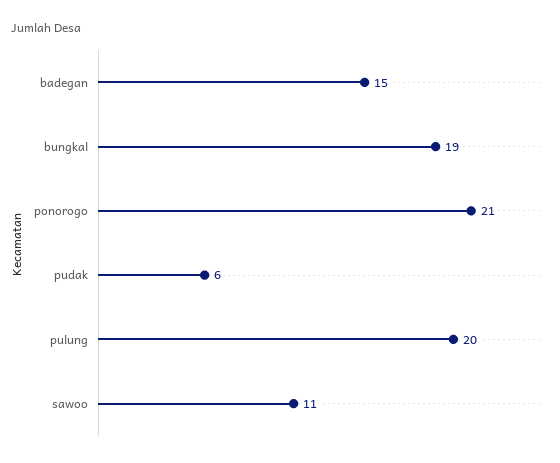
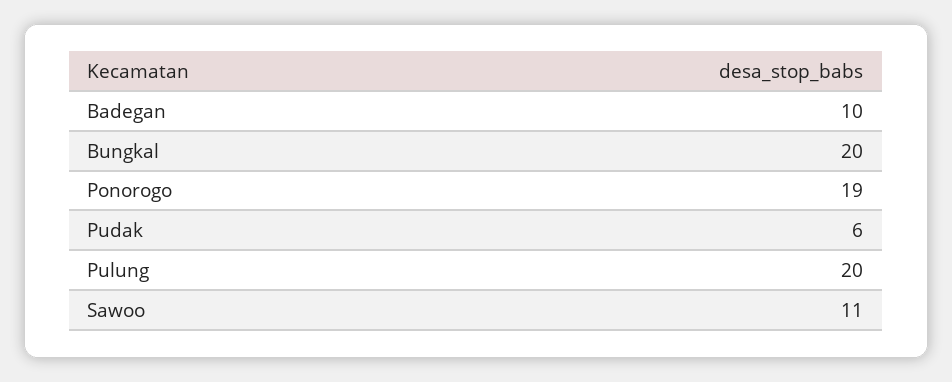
  {
-   "badegan": 15,
+   "badegan": 10,
-   "bungkal": 19,
+   "bungkal": 20,
-   "ponorogo": 21,
+   "ponorogo": 19,
    "pudak": 6,
    "pulung": 20,
    "sawoo": 11
  }

